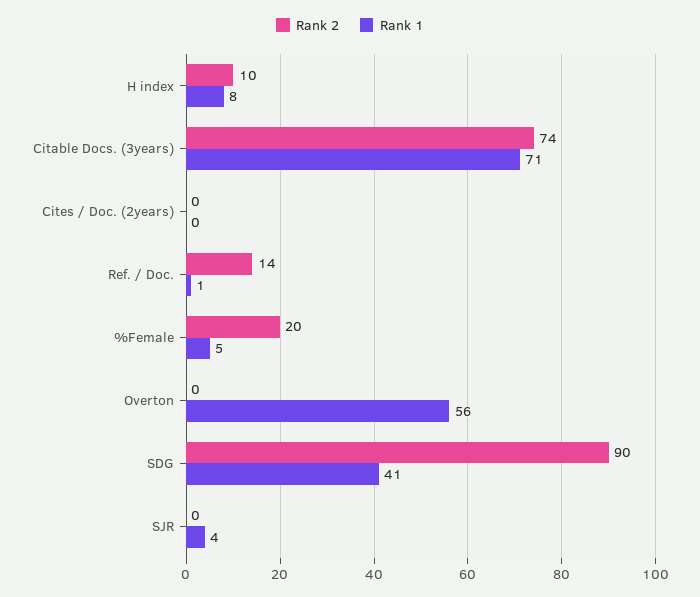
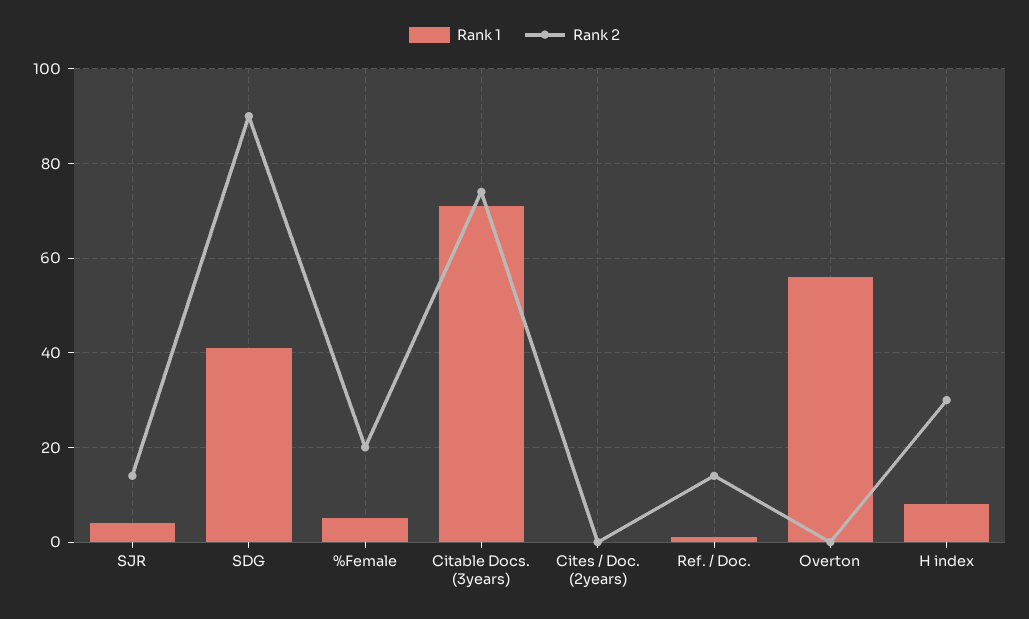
  {
    "Rank 2": {
-     "H index": 10,
+     "H index": 30,
      "Citable Docs. (3years)": 74,
      "Cites / Doc. (2years)": 0,
      "Ref. / Doc.": 14,
      "%Female": 20,
      "Overton": 0,
      "SDG": 90,
-     "SJR": 0
+     "SJR": 15
    },
    "Rank 1": {
      "H index": 8,
      "Citable Docs. (3years)": 71,
      "Cites / Doc. (2years)": 0,
      "Ref. / Doc.": 1,
      "%Female": 5,
      "Overton": 56,
      "SDG": 41,
      "SJR": 4
    }
  }

